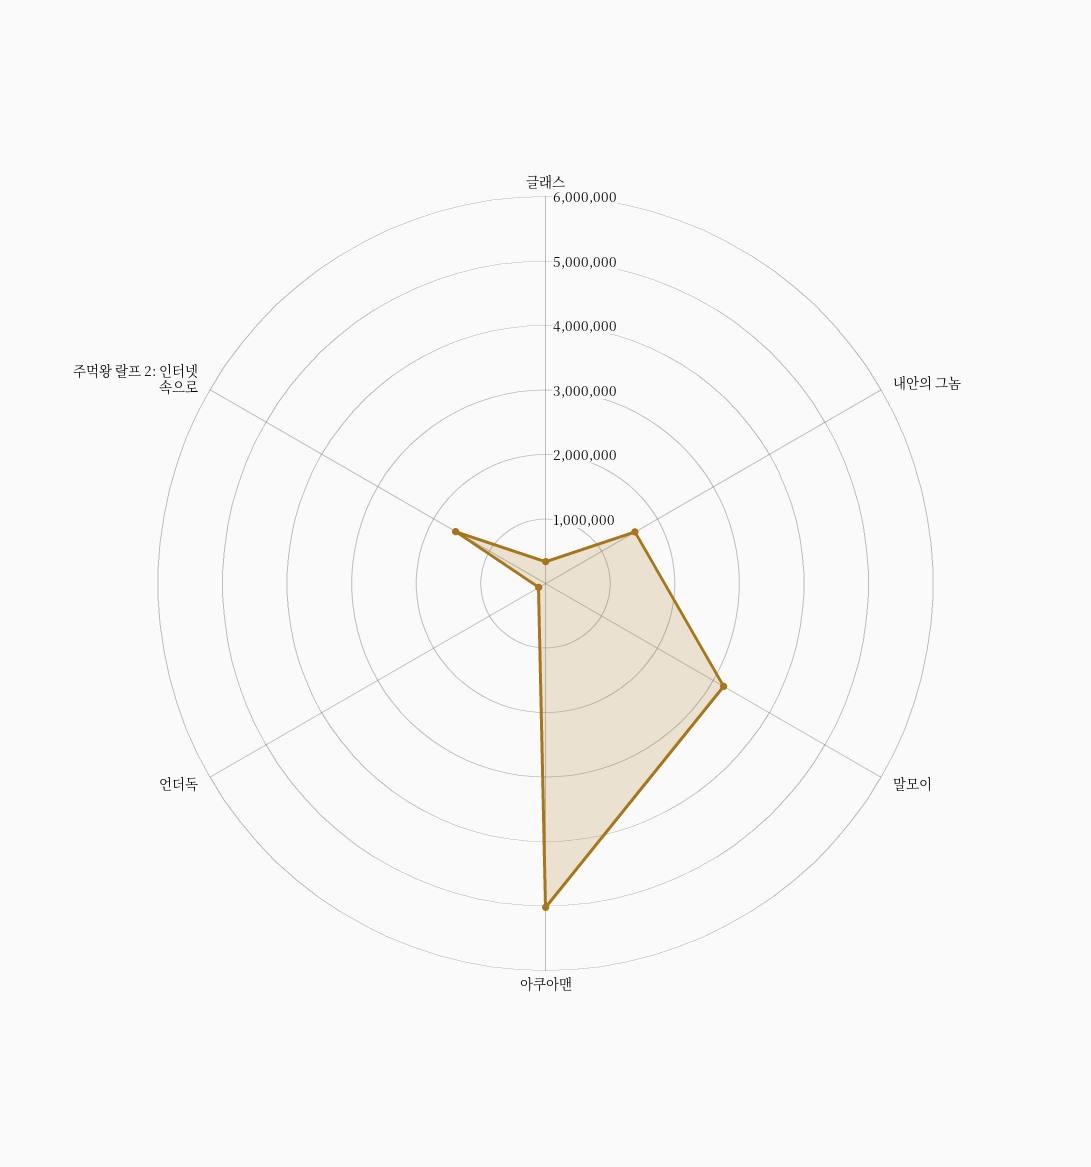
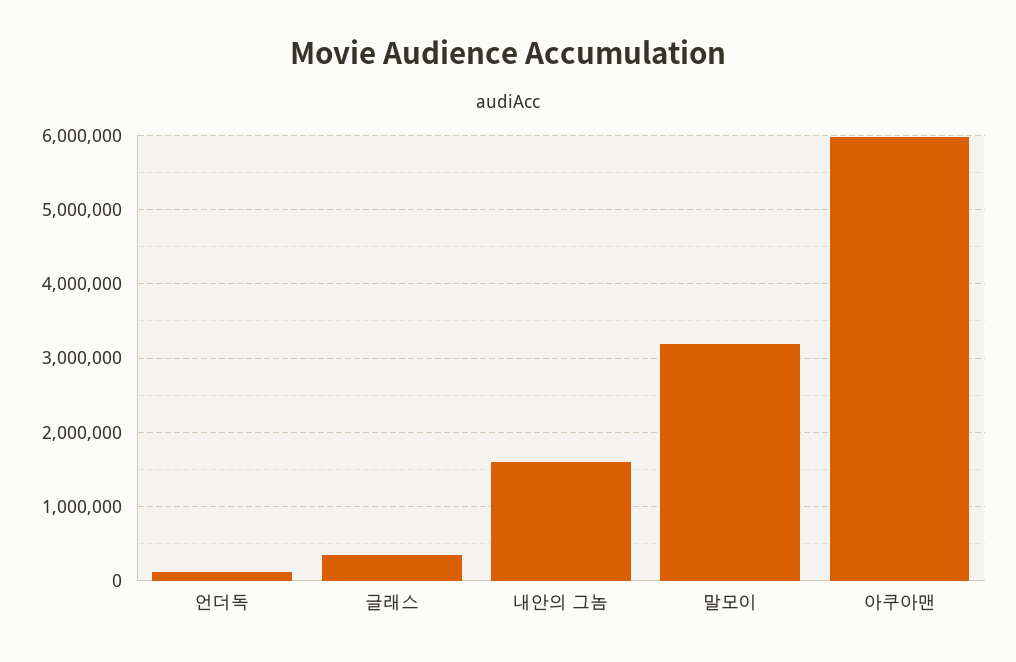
  {
    "글래스": 300000,
    "내안의 그놈": 1600000,
    "말모이": 3200000,
-   "아쿠아맨": 5000000,
+   "아쿠아맨": 6000000,
-   "언더독": 100000,
+   "언더독": 100000
-   "주먹왕 랄프 2: 인터넷 속으로": 1600000
  }

